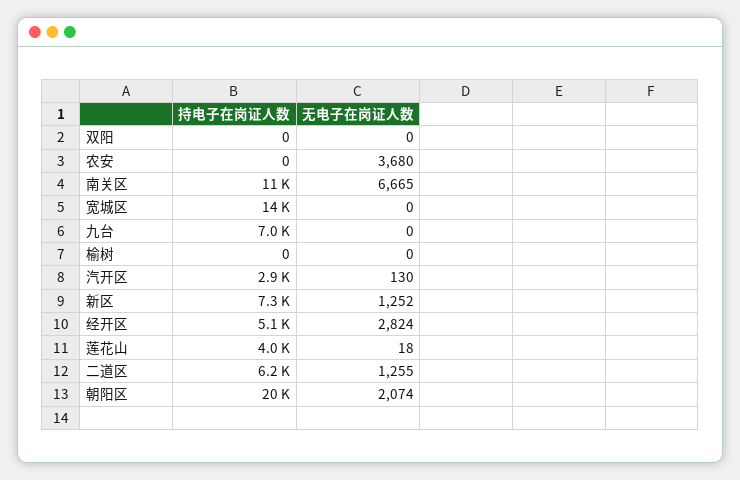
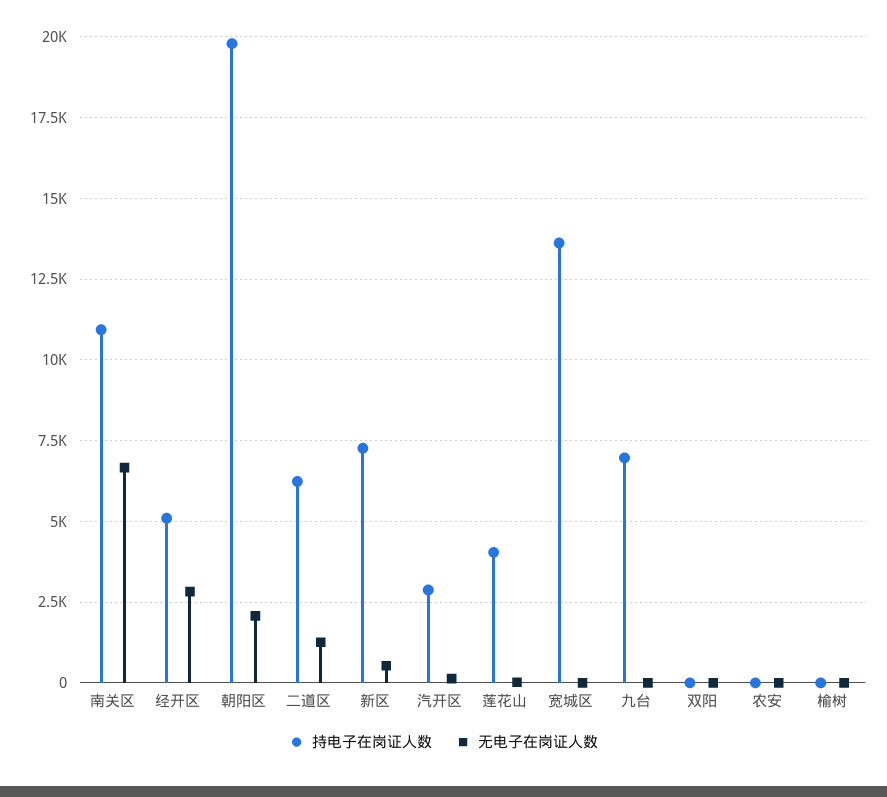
  {
    "持电子在岗证人数": {
      "双阳": 0,
      "农安": 0,
      "南关区": 11000,
      "宽城区": 14000,
      "九台": 7000,
      "榆树": 0,
      "汽开区": 2900,
      "新区": 7300,
      "经开区": 5100,
      "莲花山": 4000,
      "二道区": 6200,
      "朝阳区": 20000
    },
    "无电子在岗证人数": {
      "双阳": 0,
-     "农安": 3680,
+     "农安": 0,
      "南关区": 6665,
      "宽城区": 0,
      "九台": 0,
      "榆树": 0,
      "汽开区": 130,
-     "新区": 1252,
+     "新区": 500,
      "经开区": 2824,
      "莲花山": 18,
      "二道区": 1255,
      "朝阳区": 2074
    }
  }

